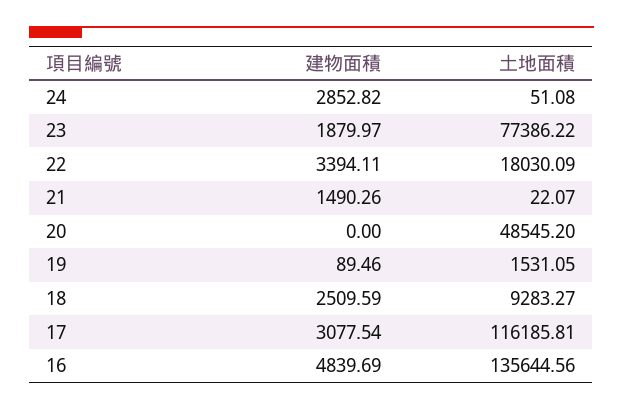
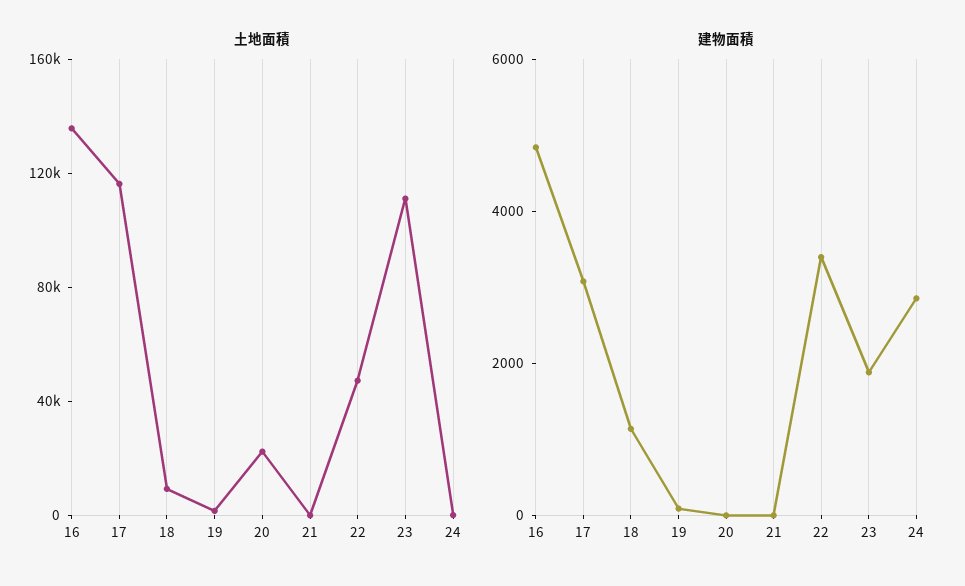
  {
    "建物面積": {
      "24": 2852.82,
      "23": 1879.97,
      "22": 3394.11,
-     "21": 1490.26,
+     "21": 0,
      "20": 0,
      "19": 89.46,
-     "18": 2509.59,
+     "18": 1000,
      "17": 3077.54,
      "16": 4839.69
    },
    "土地面積": {
      "24": 51.08,
-     "23": 77386.22,
+     "23": 110000,
-     "22": 18030.09,
+     "22": 50000,
      "21": 22.07,
-     "20": 48545.2,
+     "20": 20000,
      "19": 1531.05,
      "18": 9283.27,
      "17": 116185.81,
      "16": 135644.56
    }
  }

